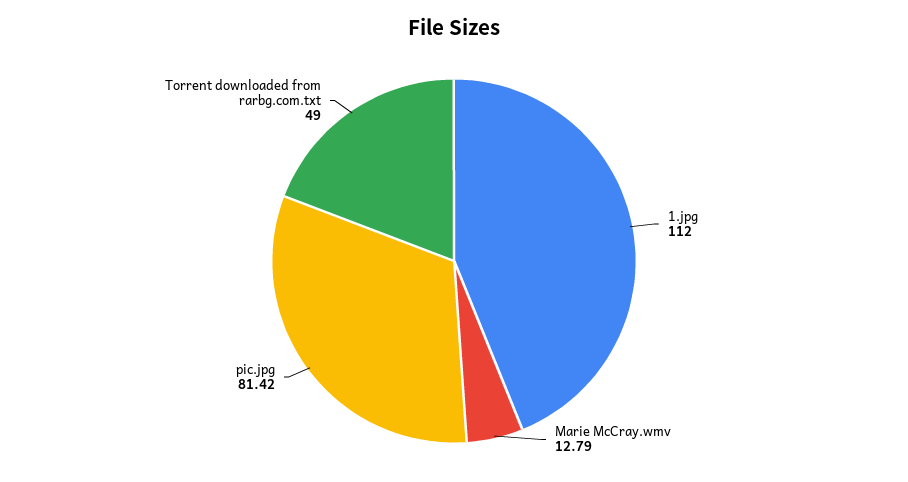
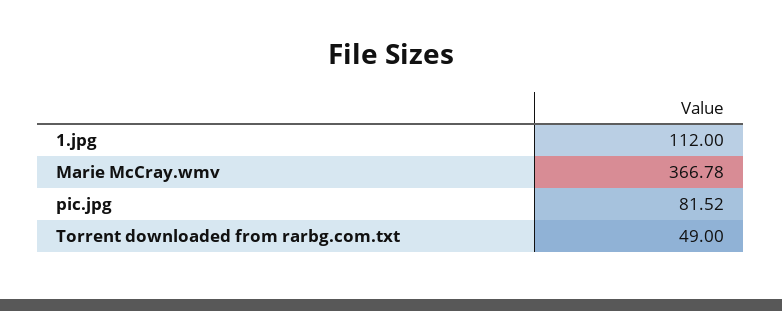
  {
    "1.jpg": 112,
-   "Marie McCray.wmv": 12.79,
+   "Marie McCray.wmv": 366.78,
-   "pic.jpg": 81.42,
+   "pic.jpg": 81.52,
    "Torrent downloaded from rarbg.com.txt": 49
  }

